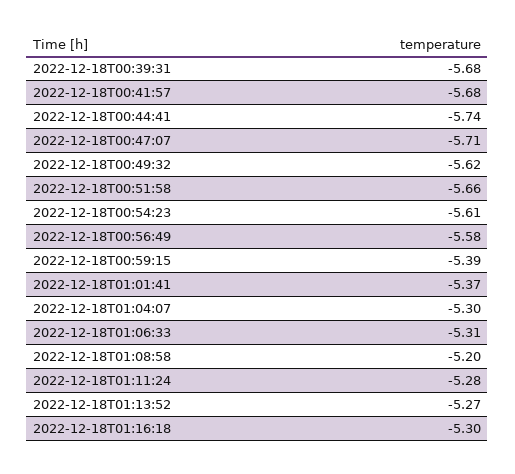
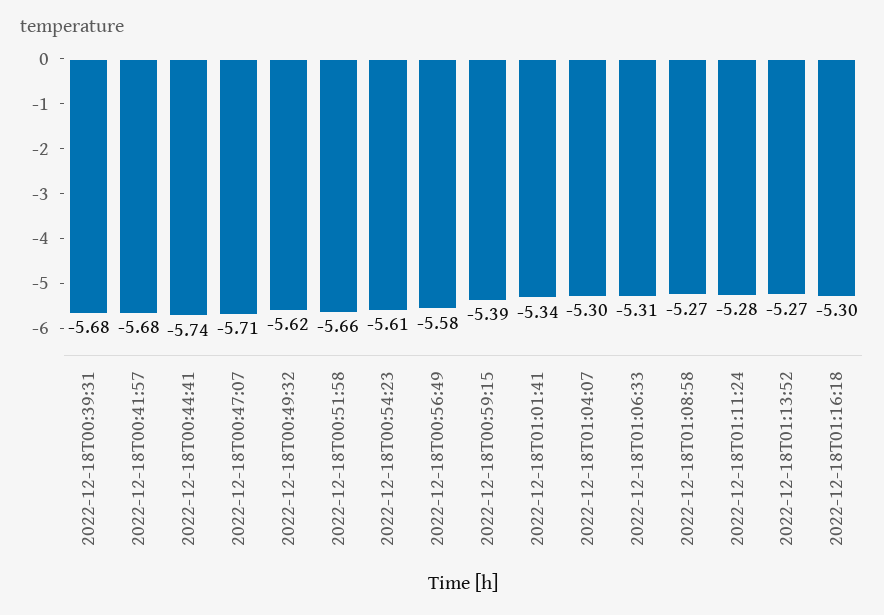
  {
    "2022-12-18T00:39:31": -5.68,
    "2022-12-18T00:41:57": -5.68,
    "2022-12-18T00:44:41": -5.74,
    "2022-12-18T00:47:07": -5.71,
    "2022-12-18T00:49:32": -5.62,
    "2022-12-18T00:51:58": -5.66,
    "2022-12-18T00:54:23": -5.61,
    "2022-12-18T00:56:49": -5.58,
    "2022-12-18T00:59:15": -5.39,
-   "2022-12-18T01:01:41": -5.37,
+   "2022-12-18T01:01:41": -5.34,
    "2022-12-18T01:04:07": -5.3,
    "2022-12-18T01:06:33": -5.31,
-   "2022-12-18T01:08:58": -5.2,
+   "2022-12-18T01:08:58": -5.27,
    "2022-12-18T01:11:24": -5.28,
    "2022-12-18T01:13:52": -5.27,
    "2022-12-18T01:16:18": -5.3
  }

